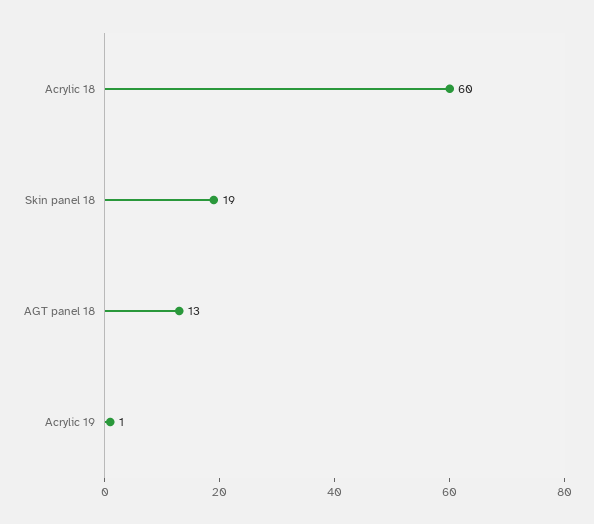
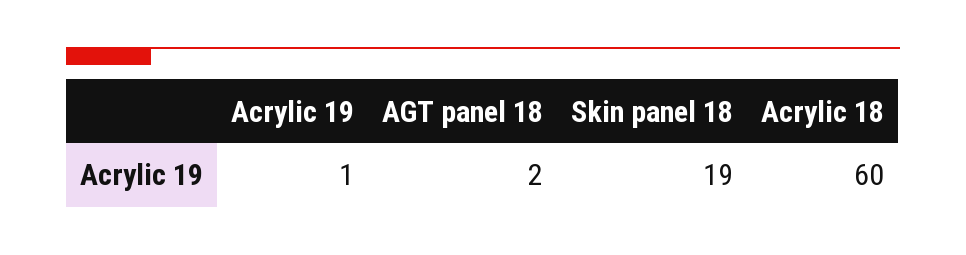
  {
    "Acrylic 18": 60,
    "Skin panel 18": 19,
-   "AGT panel 18": 13,
+   "AGT panel 18": 2,
    "Acrylic 19": 1
  }

